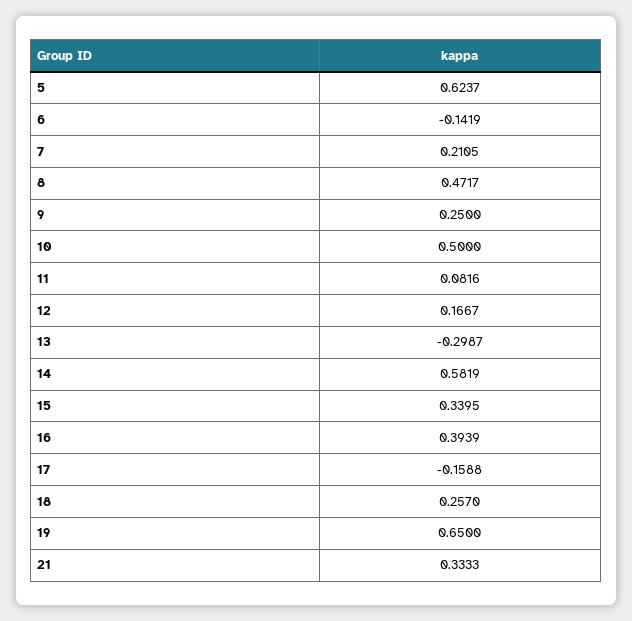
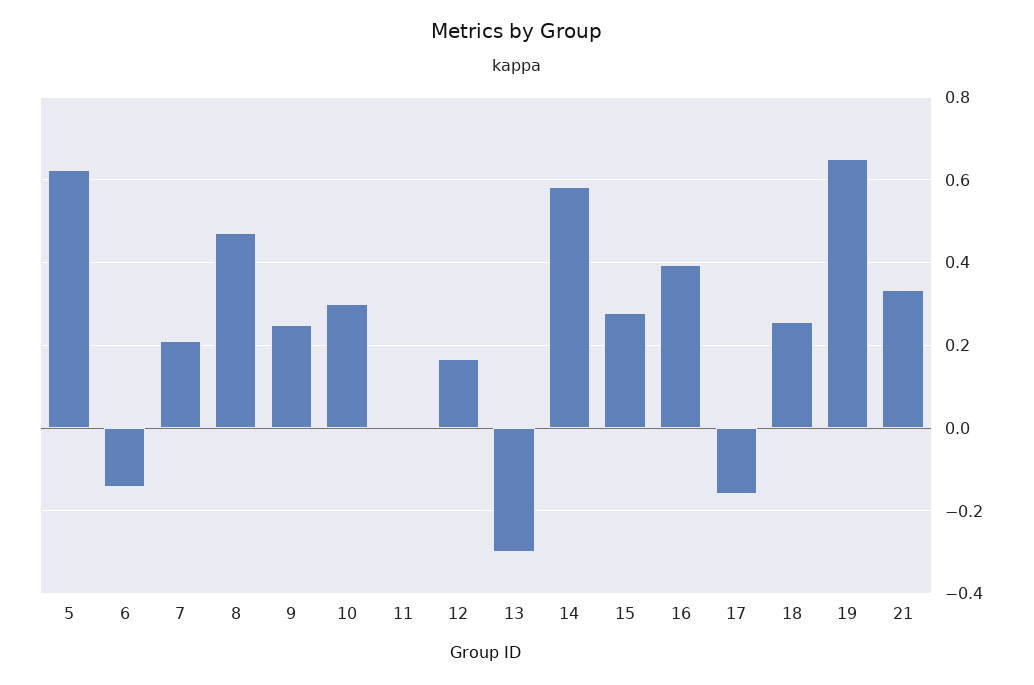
  {
    "5": 0.6237,
    "6": -0.1419,
    "7": 0.2105,
    "8": 0.4717,
    "9": 0.25,
-   "10": 0.5,
+   "10": 0.3,
-   "11": 0.0816,
+   "11": 0,
    "12": 0.1667,
    "13": -0.2987,
    "14": 0.5819,
-   "15": 0.3395,
+   "15": 0.28,
    "16": 0.3939,
    "17": -0.1588,
    "18": 0.257,
    "19": 0.65,
    "21": 0.3333
  }

